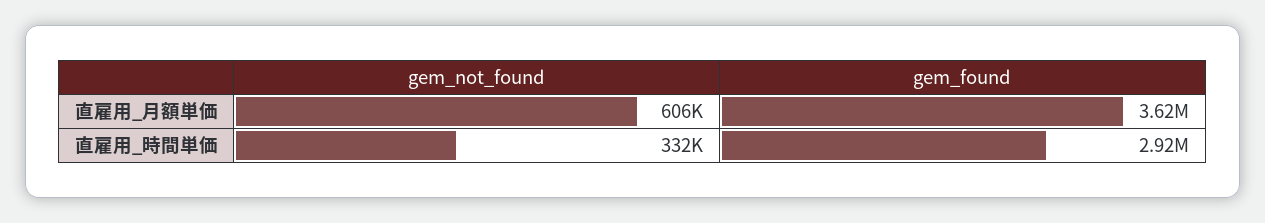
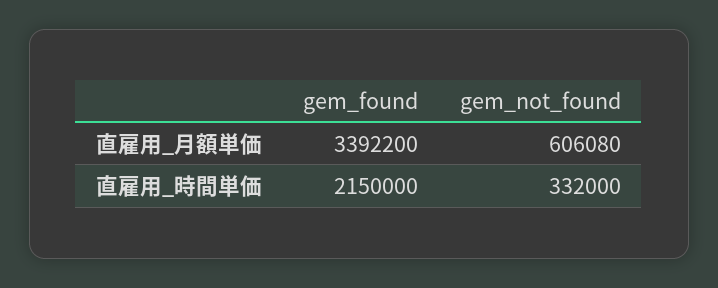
  {
    "gem_not_found": {
      "直雇用_月額単価": 606080,
      "直雇用_時間単価": 332000
    },
    "gem_found": {
-     "直雇用_月額単価": 3620000,
+     "直雇用_月額単価": 3392200,
-     "直雇用_時間単価": 2920000
+     "直雇用_時間単価": 2150000
    }
  }

